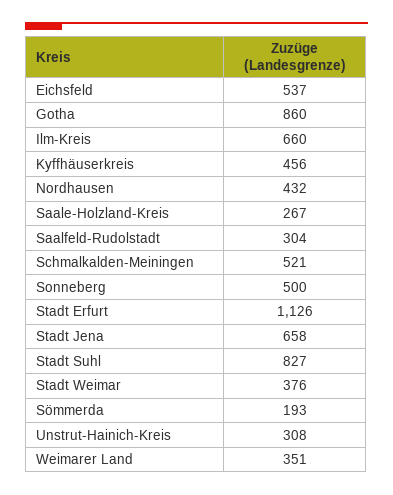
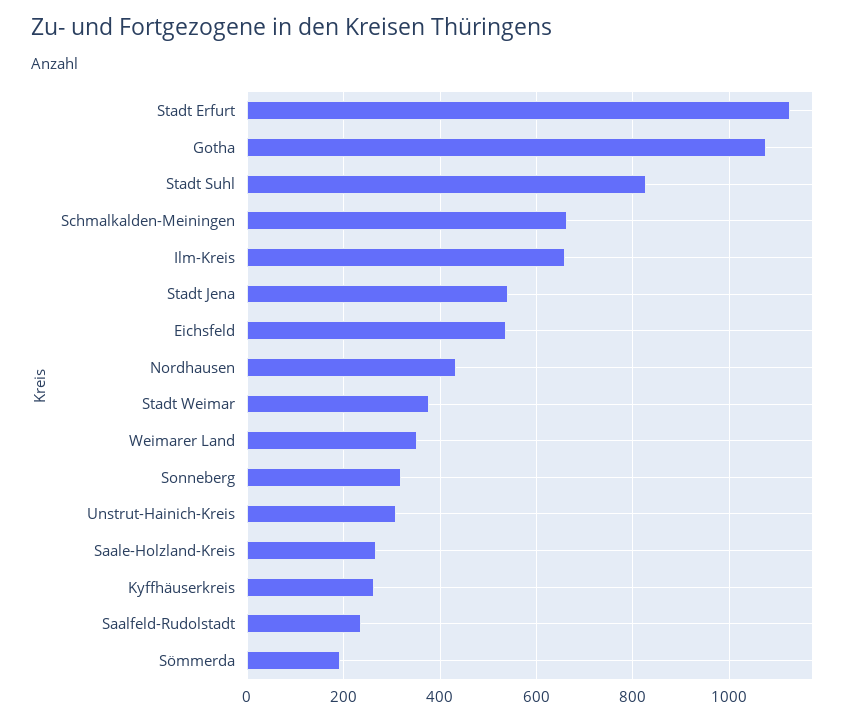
  {
    "Eichsfeld": 537,
-   "Gotha": 860,
+   "Gotha": 1080,
    "Ilm-Kreis": 660,
-   "Kyffhäuserkreis": 456,
+   "Kyffhäuserkreis": 260,
    "Nordhausen": 432,
    "Saale-Holzland-Kreis": 267,
-   "Saalfeld-Rudolstadt": 304,
+   "Saalfeld-Rudolstadt": 240,
-   "Schmalkalden-Meiningen": 521,
+   "Schmalkalden-Meiningen": 660,
-   "Sonneberg": 500,
+   "Sonneberg": 320,
    "Stadt Erfurt": 1126,
-   "Stadt Jena": 658,
+   "Stadt Jena": 540,
    "Stadt Suhl": 827,
    "Stadt Weimar": 376,
    "Sömmerda": 193,
    "Unstrut-Hainich-Kreis": 308,
    "Weimarer Land": 351
  }

